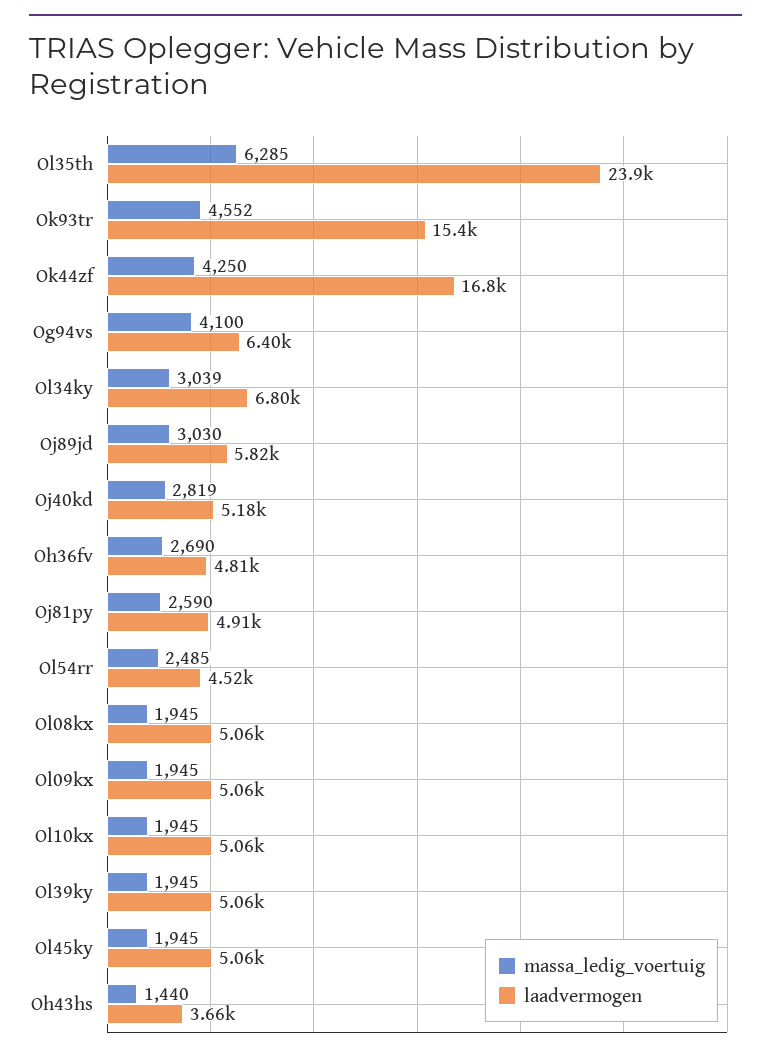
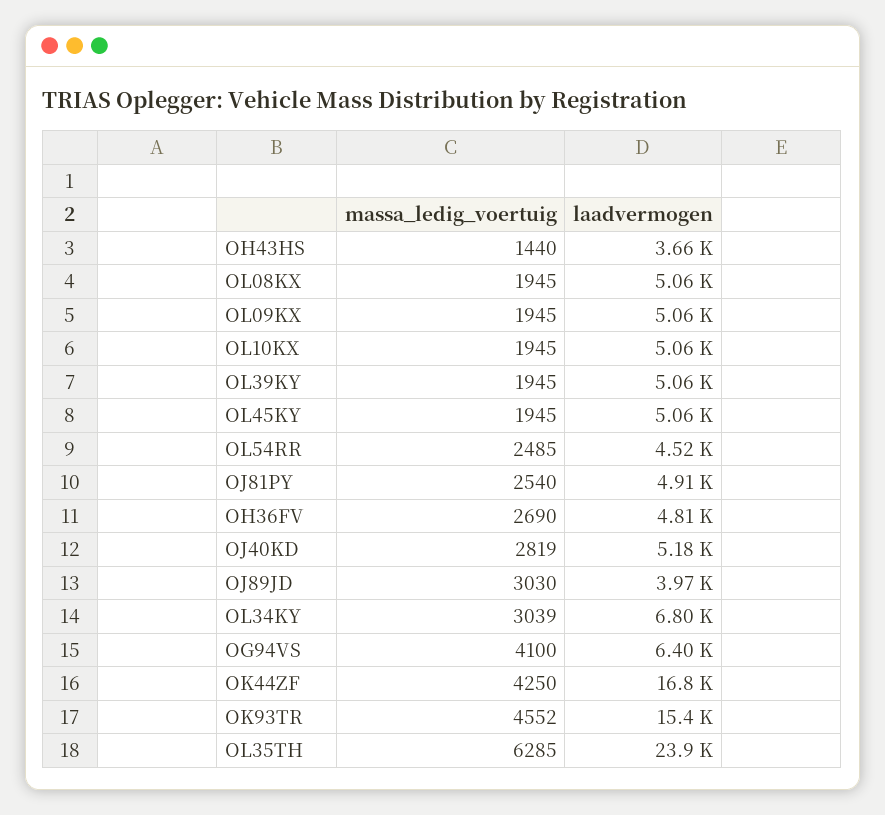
  {
    "massa_ledig_voertuig": {
      "Ol35th": 6285,
      "Ok93tr": 4552,
      "Ok44zf": 4250,
      "Og94vs": 4100,
      "Ol34ky": 3039,
      "Oj89jd": 3030,
      "Oj40kd": 2819,
      "Oh36fv": 2690,
-     "Oj81py": 2590,
+     "Oj81py": 2540,
      "Ol54rr": 2485,
      "Ol08kx": 1945,
      "Ol09kx": 1945,
      "Ol10kx": 1945,
      "Ol39ky": 1945,
      "Ol45ky": 1945,
      "Oh43hs": 1440
    },
    "laadvermogen": {
      "Ol35th": 23900,
      "Ok93tr": 15400,
      "Ok44zf": 16800,
      "Og94vs": 6400,
      "Ol34ky": 6800,
-     "Oj89jd": 5820,
+     "Oj89jd": 3970,
      "Oj40kd": 5180,
      "Oh36fv": 4810,
      "Oj81py": 4910,
      "Ol54rr": 4520,
      "Ol08kx": 5060,
      "Ol09kx": 5060,
      "Ol10kx": 5060,
      "Ol39ky": 5060,
      "Ol45ky": 5060,
      "Oh43hs": 3660
    }
  }

